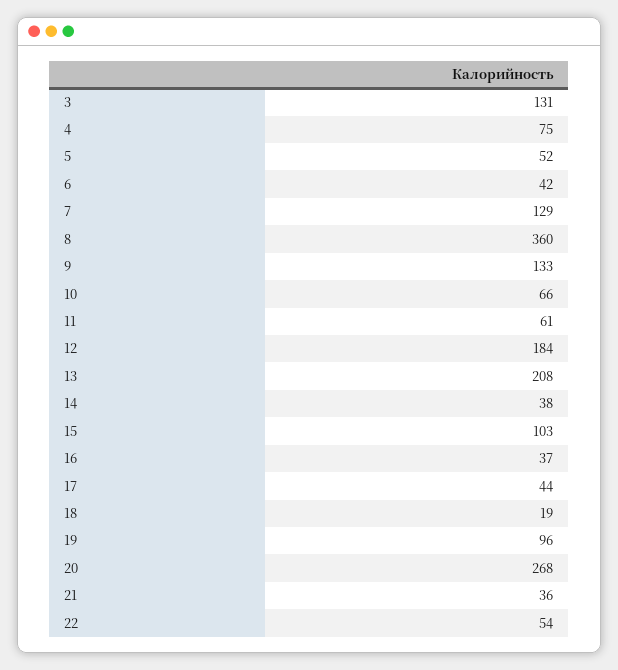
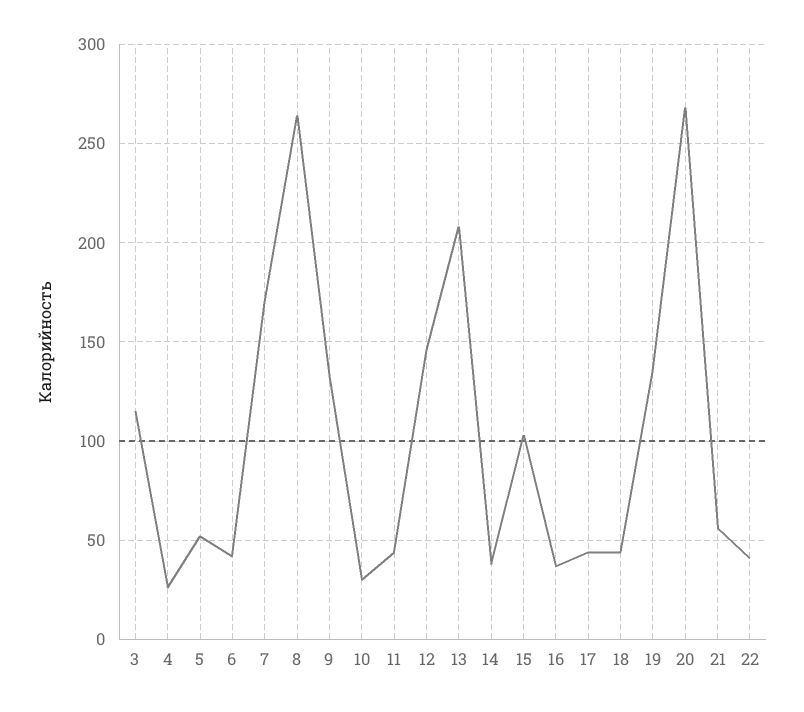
  {
-   "3": 131,
+   "3": 115,
-   "4": 75,
+   "4": 25,
    "5": 52,
    "6": 42,
-   "7": 129,
+   "7": 170,
-   "8": 360,
+   "8": 265,
    "9": 133,
-   "10": 66,
+   "10": 30,
-   "11": 61,
+   "11": 45,
-   "12": 184,
+   "12": 145,
    "13": 208,
    "14": 38,
    "15": 103,
    "16": 37,
    "17": 44,
-   "18": 19,
+   "18": 45,
-   "19": 96,
+   "19": 135,
    "20": 268,
-   "21": 36,
+   "21": 55,
-   "22": 54
+   "22": 40
  }

